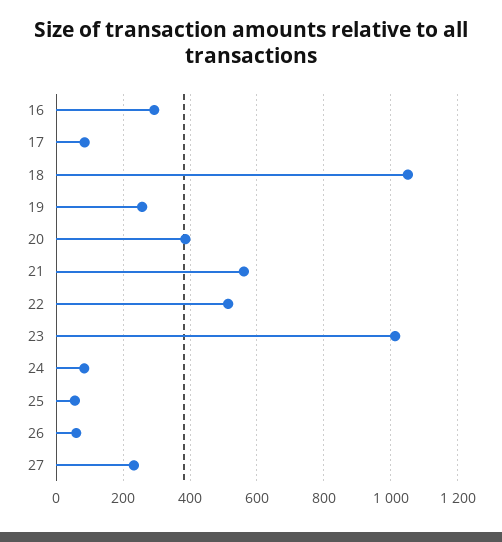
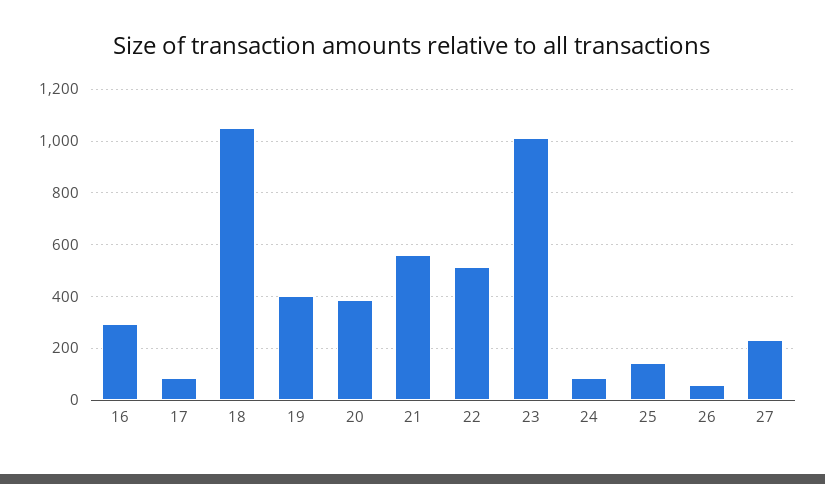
  {
    "16": 300,
    "17": 80,
    "18": 1060,
-   "19": 260,
+   "19": 400,
    "20": 380,
    "21": 560,
    "22": 520,
    "23": 1020,
    "24": 80,
-   "25": 60,
+   "25": 150,
    "26": 60,
    "27": 240
  }

